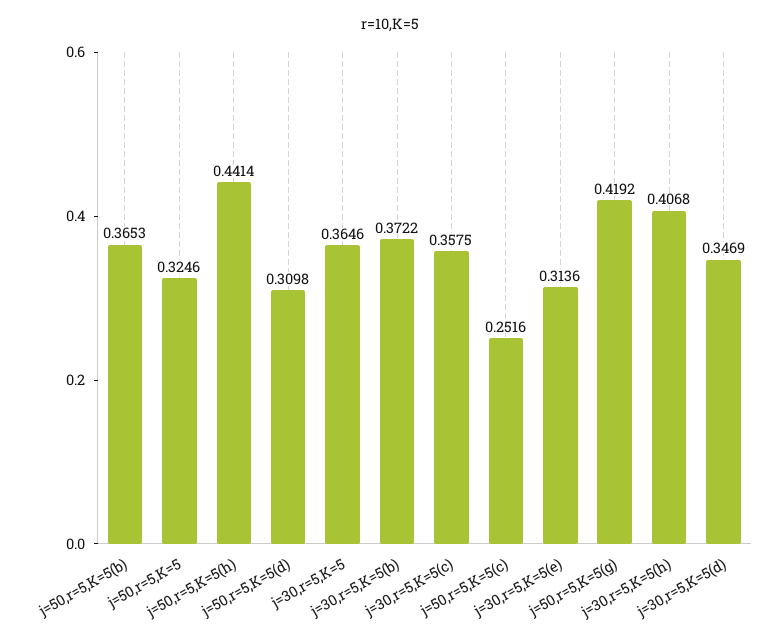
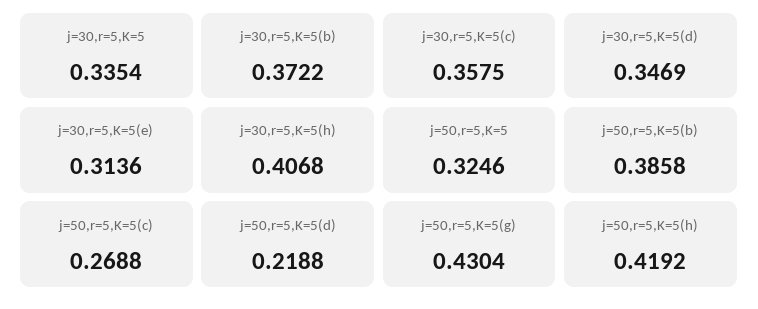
  {
-   "j=50,r=5,K=5(b)": 0.3653,
+   "j=50,r=5,K=5(b)": 0.3858,
    "j=50,r=5,K=5": 0.3246,
-   "j=50,r=5,K=5(h)": 0.4414,
+   "j=50,r=5,K=5(h)": 0.4192,
-   "j=50,r=5,K=5(d)": 0.3098,
+   "j=50,r=5,K=5(d)": 0.2188,
-   "j=30,r=5,K=5": 0.3646,
+   "j=30,r=5,K=5": 0.3354,
    "j=30,r=5,K=5(b)": 0.3722,
    "j=30,r=5,K=5(c)": 0.3575,
-   "j=50,r=5,K=5(c)": 0.2516,
+   "j=50,r=5,K=5(c)": 0.2688,
    "j=30,r=5,K=5(e)": 0.3136,
-   "j=50,r=5,K=5(g)": 0.4192,
+   "j=50,r=5,K=5(g)": 0.4304,
    "j=30,r=5,K=5(h)": 0.4068,
    "j=30,r=5,K=5(d)": 0.3469
  }

